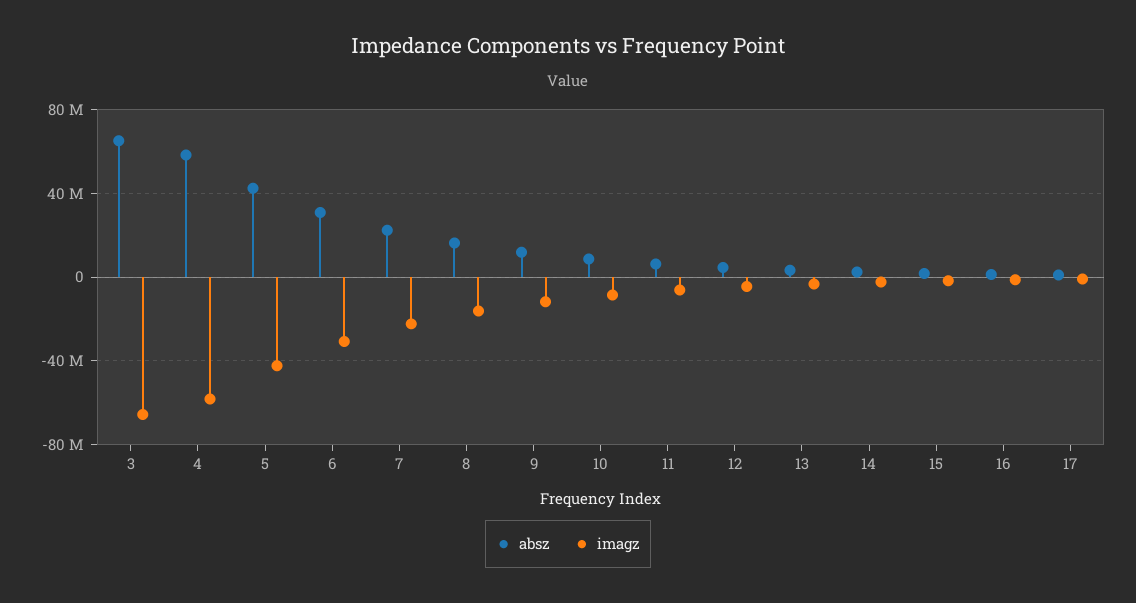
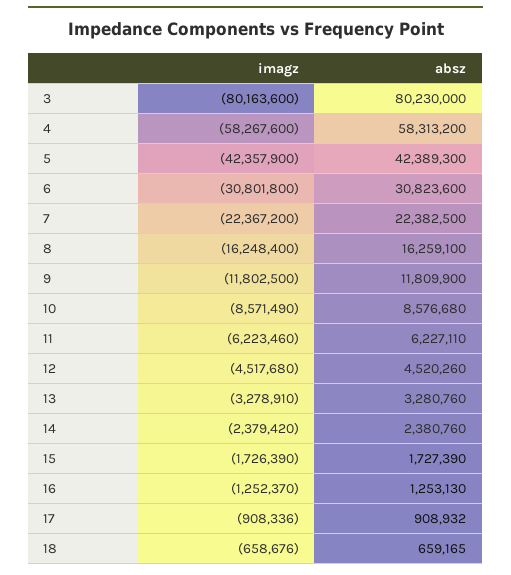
  {
    "absz": {
-     "3": 65000000,
+     "3": 80230000,
      "4": 58313200,
      "5": 42389300,
      "6": 30823600,
      "7": 22382500,
      "8": 16259100,
      "9": 11809900,
      "10": 8576680,
      "11": 6227110,
      "12": 4520260,
      "13": 3280760,
      "14": 2380760,
      "15": 1727390,
      "16": 1253130,
-     "17": 908932
+     "17": 908932,
+     "18": 659165
    },
    "imagz": {
-     "3": -65000000,
+     "3": -80163600,
      "4": -58267600,
      "5": -42357900,
      "6": -30801800,
      "7": -22367200,
      "8": -16248400,
      "9": -11802500,
      "10": -8571490,
      "11": -6223460,
      "12": -4517680,
      "13": -3278910,
      "14": -2379420,
      "15": -1726390,
      "16": -1252370,
-     "17": -908336
+     "17": -908336,
+     "18": -658676
    }
  }

